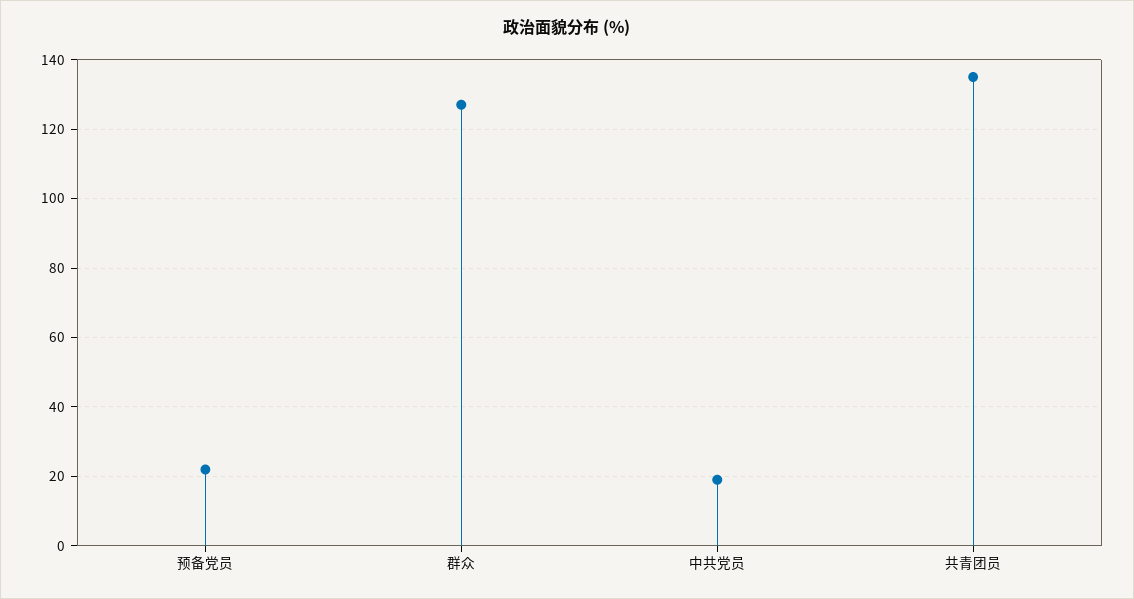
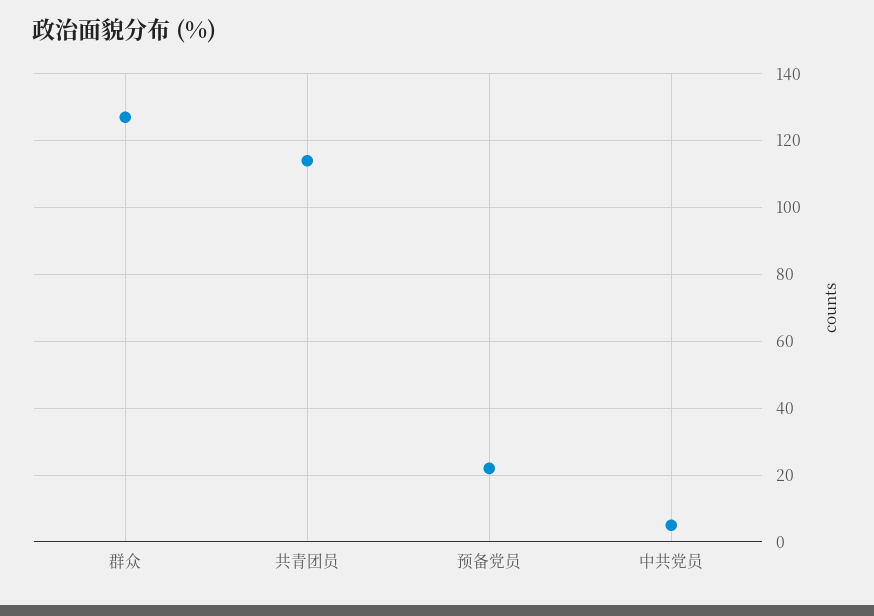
  {
    "预备党员": 20,
    "群众": 125,
-   "中共党员": 20,
+   "中共党员": 5,
-   "共青团员": 135
+   "共青团员": 115
  }

